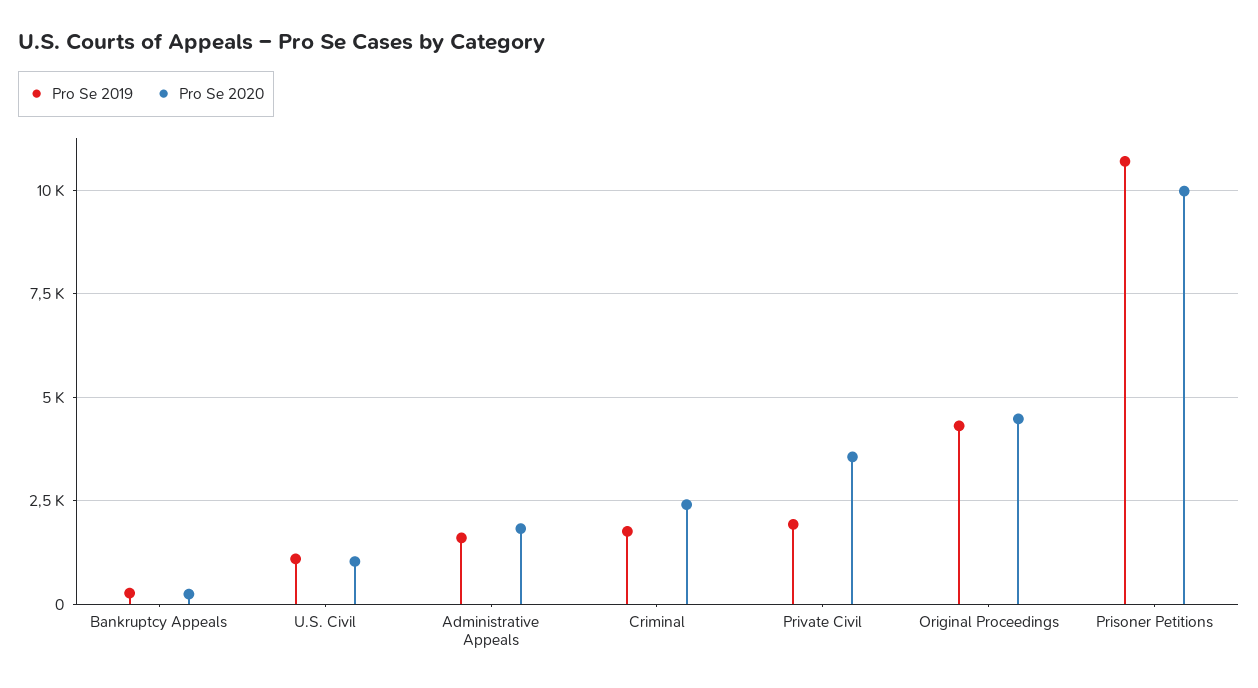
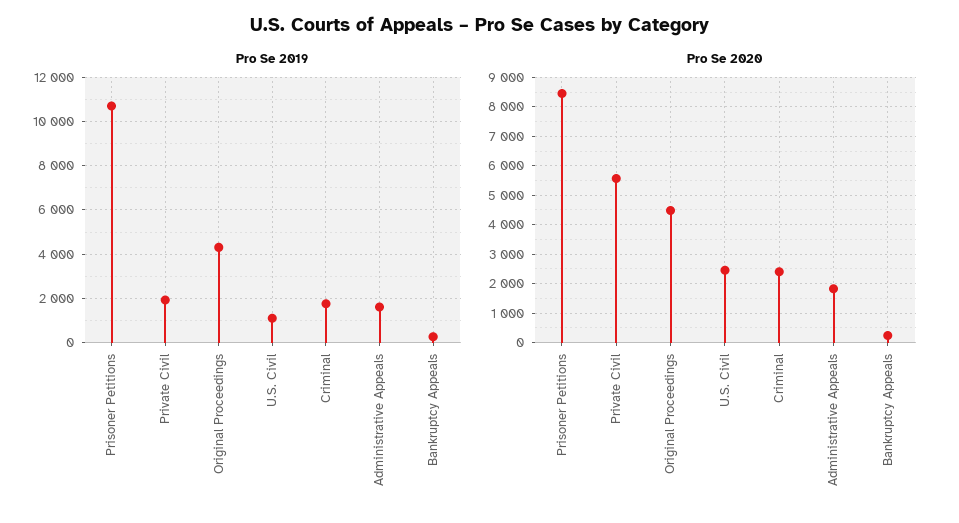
  {
    "Pro Se 2019": {
      "Bankruptcy Appeals": 250,
      "U.S. Civil": 1000,
      "Administrative Appeals": 1500,
      "Criminal": 1750,
      "Private Civil": 2000,
      "Original Proceedings": 4250,
      "Prisoner Petitions": 10750
    },
    "Pro Se 2020": {
      "Bankruptcy Appeals": 250,
-     "U.S. Civil": 1000,
+     "U.S. Civil": 2500,
      "Administrative Appeals": 1750,
      "Criminal": 2500,
-     "Private Civil": 3500,
+     "Private Civil": 5500,
      "Original Proceedings": 4500,
-     "Prisoner Petitions": 10000
+     "Prisoner Petitions": 8500
    }
  }

